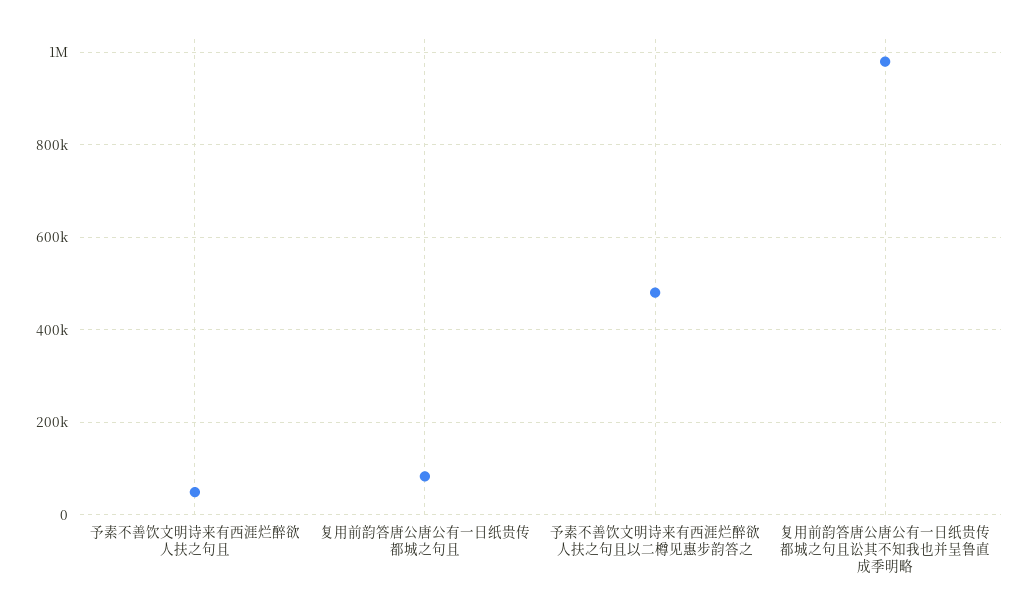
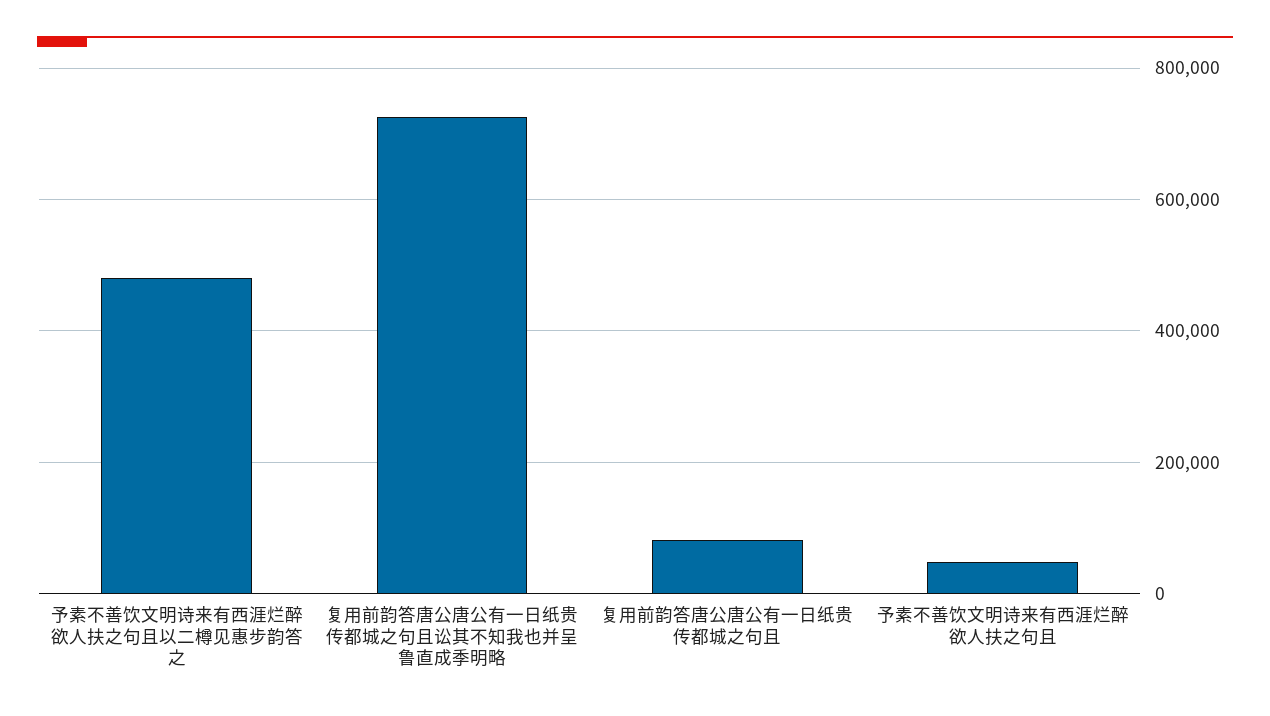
  {
    "予素不善饮文明诗来有西涯烂醉欲人扶之句且": 40000,
    "复用前韵答唐公唐公有一日纸贵传都城之句且": 80000,
    "予素不善饮文明诗来有西涯烂醉欲人扶之句且以二樽见惠步韵答之": 480000,
-   "复用前韵答唐公唐公有一日纸贵传都城之句且讼其不知我也并呈鲁直成季明略": 980000
+   "复用前韵答唐公唐公有一日纸贵传都城之句且讼其不知我也并呈鲁直成季明略": 720000
  }

